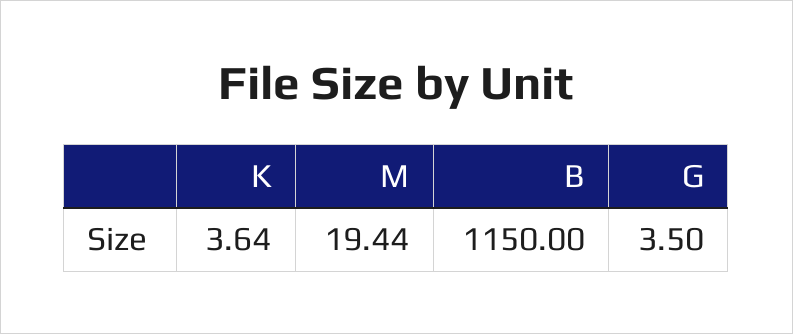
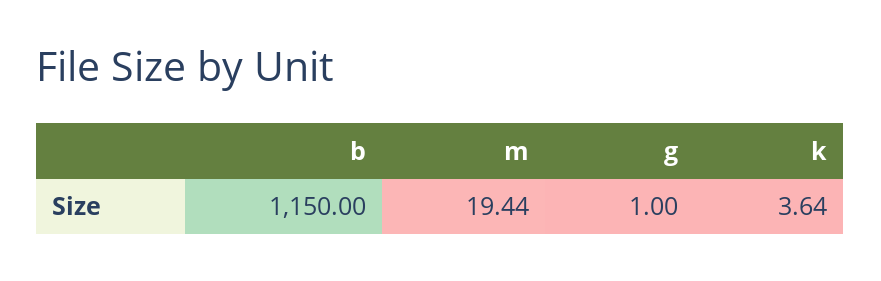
  {
    "K": 3.64,
    "M": 19.44,
    "B": 1150,
-   "G": 3.5
+   "G": 1
  }

